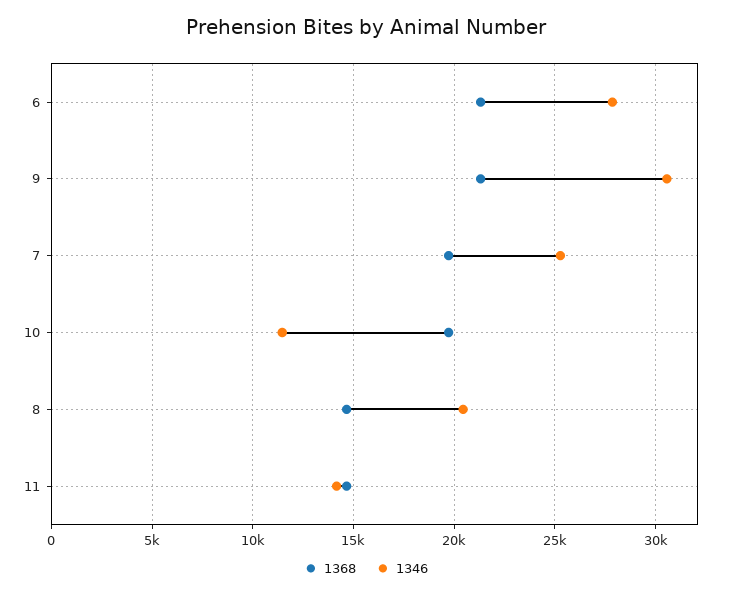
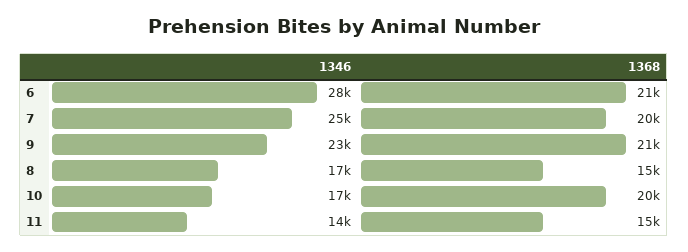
  {
    "1368": {
      "6": 21000,
      "9": 21000,
      "7": 20000,
      "10": 20000,
      "8": 15000,
      "11": 15000
    },
    "1346": {
      "6": 28000,
-     "9": 30500,
+     "9": 23000,
      "7": 25000,
-     "10": 11500,
+     "10": 17000,
-     "8": 20500,
+     "8": 17000,
      "11": 14000
    }
  }

